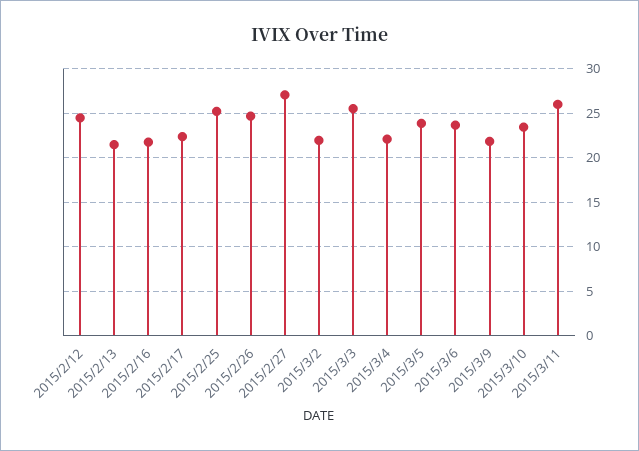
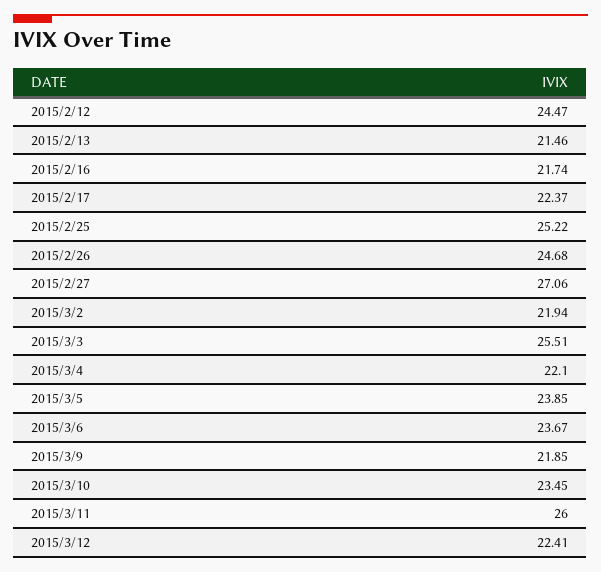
  {
    "2015/2/12": 24.47,
    "2015/2/13": 21.46,
    "2015/2/16": 21.74,
    "2015/2/17": 22.37,
    "2015/2/25": 25.22,
    "2015/2/26": 24.68,
    "2015/2/27": 27.06,
    "2015/3/2": 21.94,
    "2015/3/3": 25.51,
    "2015/3/4": 22.1,
    "2015/3/5": 23.85,
    "2015/3/6": 23.67,
    "2015/3/9": 21.85,
    "2015/3/10": 23.45,
-   "2015/3/11": 26
+   "2015/3/11": 26,
+   "2015/3/12": 22.41
  }

